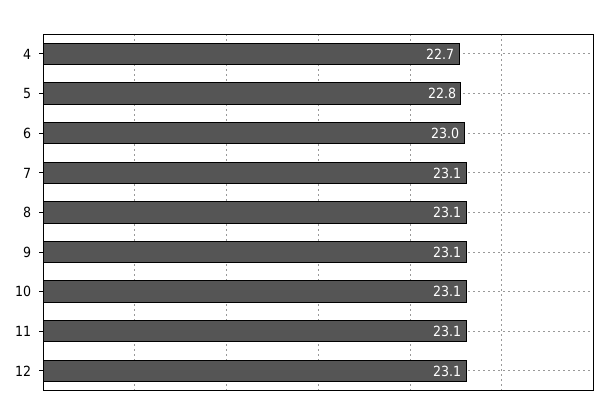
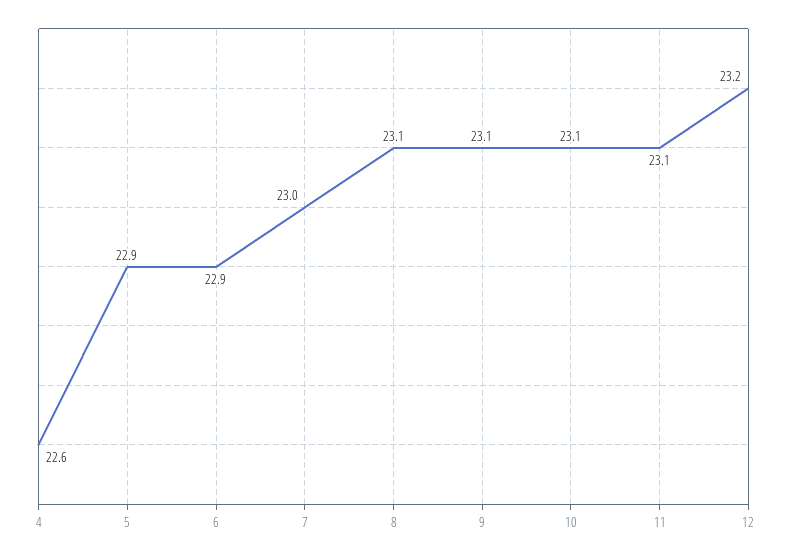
  {
-   "4": 22.7,
+   "4": 22.6,
-   "5": 22.8,
+   "5": 22.9,
-   "6": 23,
+   "6": 22.9,
-   "7": 23.1,
+   "7": 23,
    "8": 23.1,
    "9": 23.1,
    "10": 23.1,
    "11": 23.1,
-   "12": 23.1
+   "12": 23.2
  }

